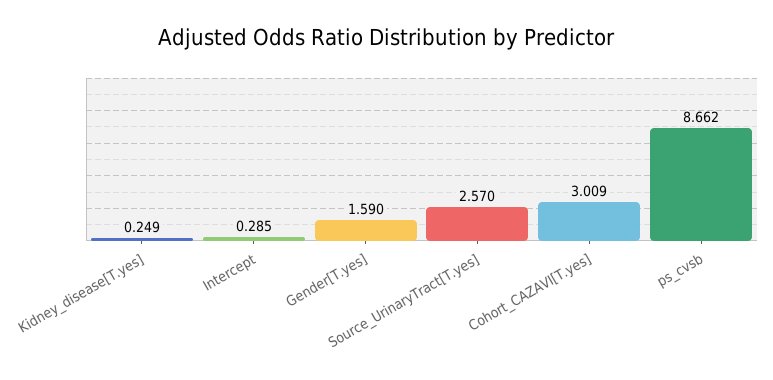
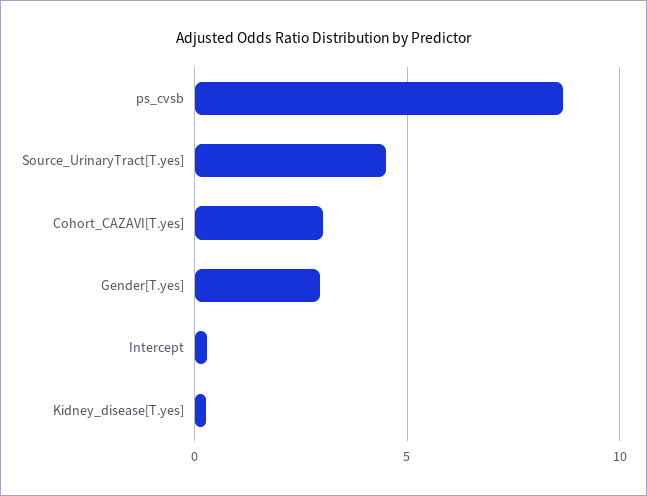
  {
    "Kidney_disease[T.yes]": 0.249,
    "Intercept": 0.285,
-   "Gender[T.yes]": 1.59,
+   "Gender[T.yes]": 3,
-   "Source_UrinaryTract[T.yes]": 2.57,
+   "Source_UrinaryTract[T.yes]": 4.5,
    "Cohort_CAZAVI[T.yes]": 3.009,
    "ps_cvsb": 8.662
  }

